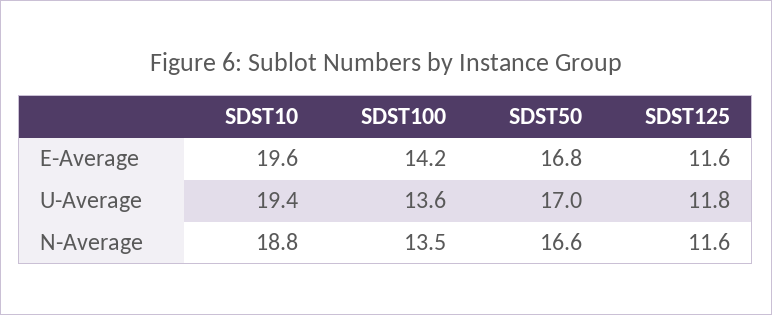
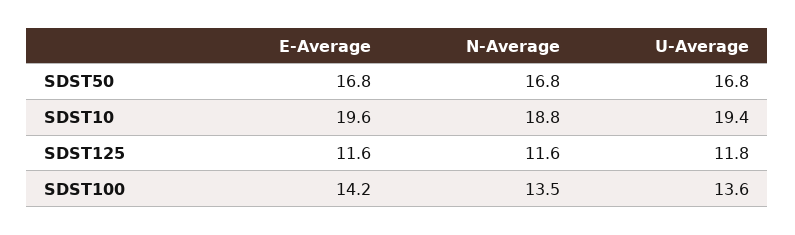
  {
    "SDST10": {
      "E-Average": 19.6,
      "U-Average": 19.4,
      "N-Average": 18.8
    },
    "SDST100": {
      "E-Average": 14.2,
      "U-Average": 13.6,
      "N-Average": 13.5
    },
    "SDST50": {
      "E-Average": 16.8,
-     "U-Average": 17,
+     "U-Average": 16.8,
-     "N-Average": 16.6
+     "N-Average": 16.8
    },
    "SDST125": {
      "E-Average": 11.6,
      "U-Average": 11.8,
      "N-Average": 11.6
    }
  }

